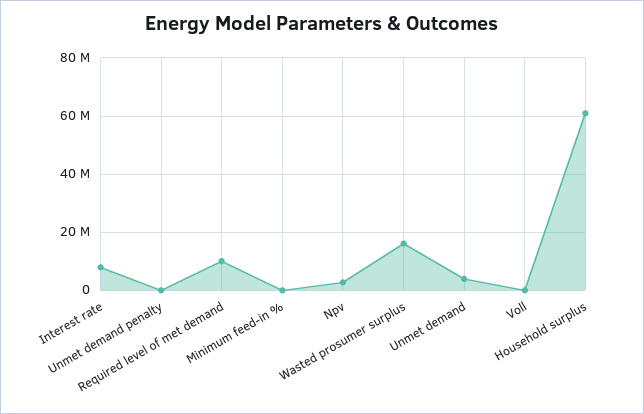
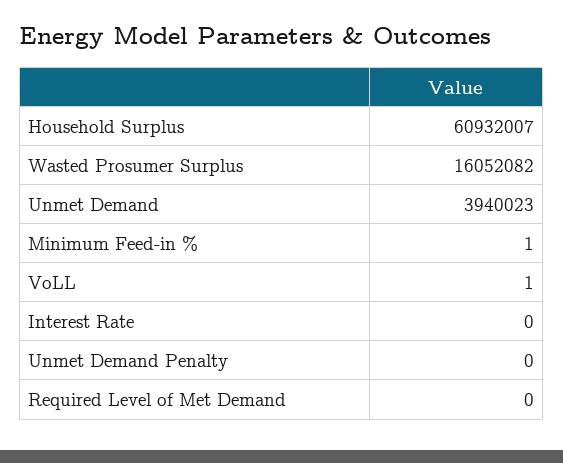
  {
-   "Interest rate": 7500000,
+   "Interest rate": 0,
    "Unmet demand penalty": 0,
-   "Required level of met demand": 10000000,
+   "Required level of met demand": 0,
    "Minimum feed-in %": 1,
-   "Npv": 2500000,
    "Wasted prosumer surplus": 16052082,
    "Unmet demand": 3940023,
    "Voll": 1,
    "Household surplus": 60932007
  }

